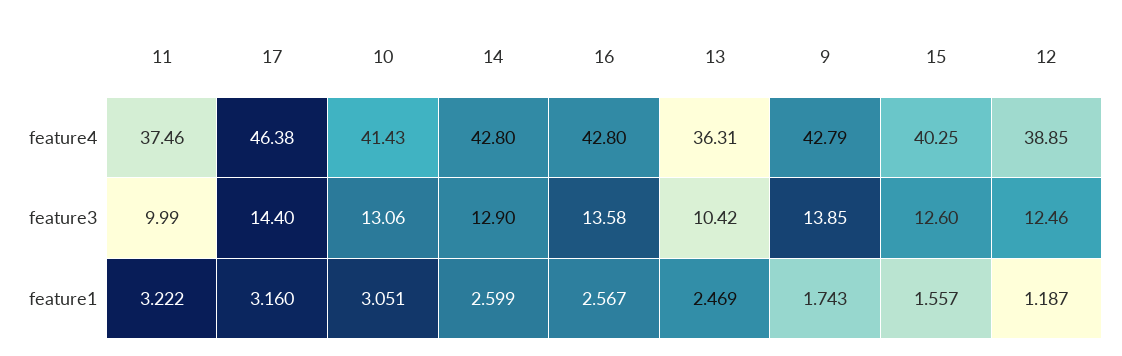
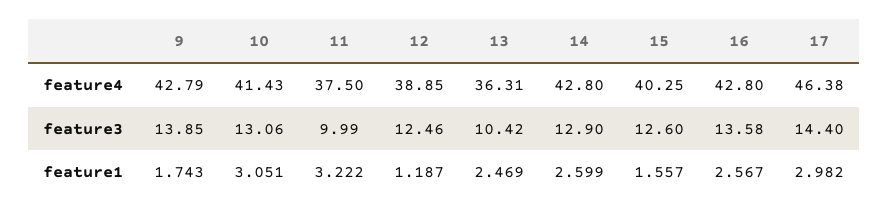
  {
    "11": {
-     "feature4": 37.46,
+     "feature4": 37.5,
      "feature3": 9.99,
      "feature1": 3.222
    },
    "17": {
      "feature4": 46.38,
      "feature3": 14.4,
-     "feature1": 3.16
+     "feature1": 2.982
    },
    "10": {
      "feature4": 41.43,
      "feature3": 13.06,
      "feature1": 3.051
    },
    "14": {
      "feature4": 42.8,
      "feature3": 12.9,
      "feature1": 2.599
    },
    "16": {
      "feature4": 42.8,
      "feature3": 13.58,
      "feature1": 2.567
    },
    "13": {
      "feature4": 36.31,
      "feature3": 10.42,
      "feature1": 2.469
    },
    "9": {
      "feature4": 42.79,
      "feature3": 13.85,
      "feature1": 1.743
    },
    "15": {
      "feature4": 40.25,
      "feature3": 12.6,
      "feature1": 1.557
    },
    "12": {
      "feature4": 38.85,
      "feature3": 12.46,
      "feature1": 1.187
    }
  }

